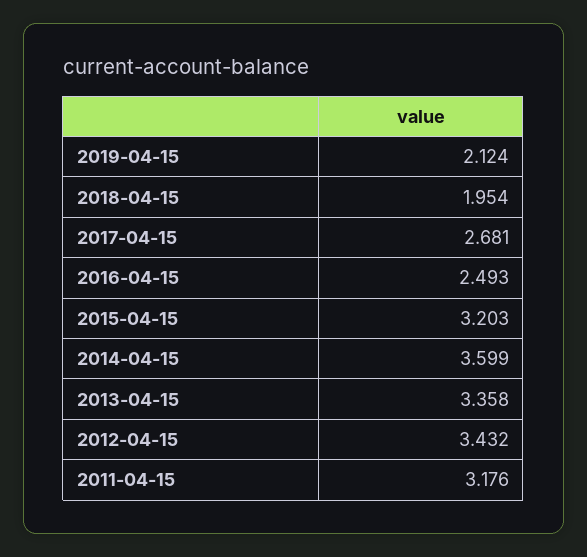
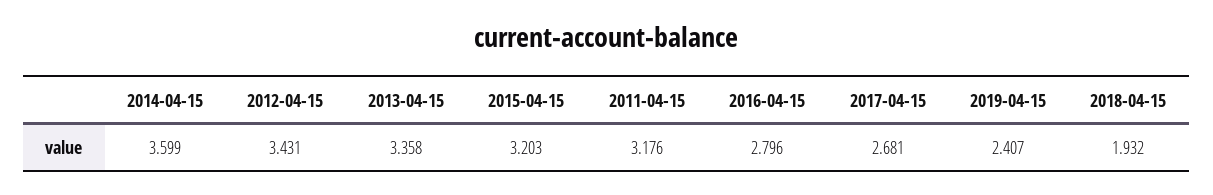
  {
-   "2019-04-15": 2.124,
+   "2019-04-15": 2.407,
-   "2018-04-15": 1.954,
+   "2018-04-15": 1.932,
    "2017-04-15": 2.681,
-   "2016-04-15": 2.493,
+   "2016-04-15": 2.796,
    "2015-04-15": 3.203,
    "2014-04-15": 3.599,
    "2013-04-15": 3.358,
-   "2012-04-15": 3.432,
+   "2012-04-15": 3.431,
    "2011-04-15": 3.176
  }

